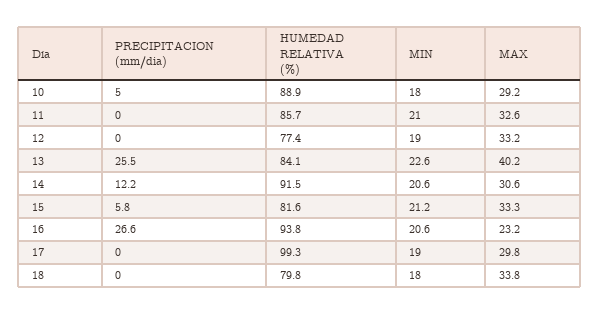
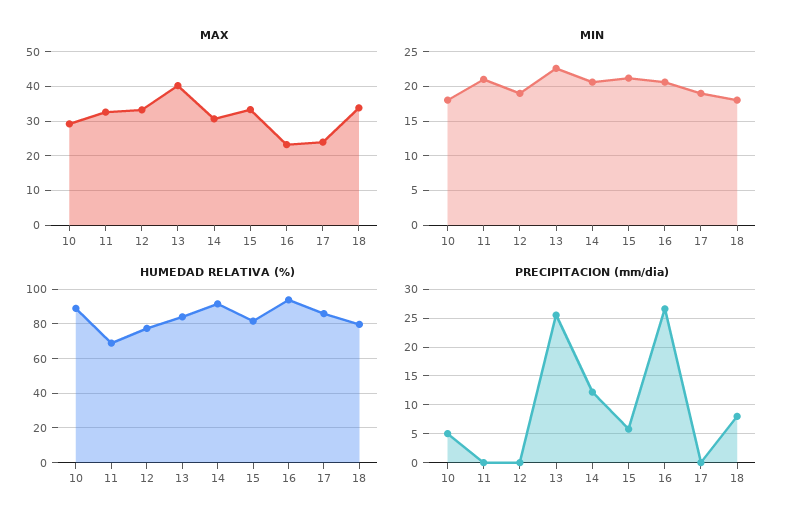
  {
    "PRECIPITACION (mm/dia)": {
      "10": 5,
      "11": 0,
      "12": 0,
      "13": 25.5,
      "14": 12.2,
      "15": 5.8,
      "16": 26.6,
      "17": 0,
-     "18": 0
+     "18": 7.5
    },
    "HUMEDAD RELATIVA (%)": {
      "10": 88.9,
-     "11": 85.7,
+     "11": 70,
      "12": 77.4,
      "13": 84.1,
      "14": 91.5,
      "15": 81.6,
      "16": 93.8,
-     "17": 99.3,
+     "17": 85,
      "18": 79.8
    },
    "MIN": {
      "10": 18,
      "11": 21,
      "12": 19,
      "13": 22.6,
      "14": 20.6,
      "15": 21.2,
      "16": 20.6,
      "17": 19,
      "18": 18
    },
    "MAX": {
      "10": 29.2,
      "11": 32.6,
      "12": 33.2,
      "13": 40.2,
      "14": 30.6,
      "15": 33.3,
      "16": 23.2,
-     "17": 29.8,
+     "17": 24,
      "18": 33.8
    }
  }

